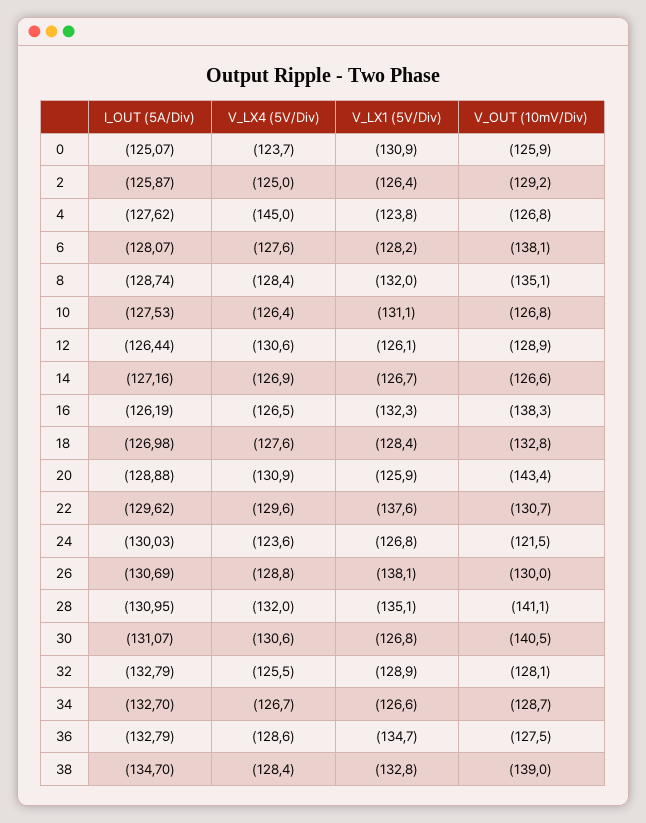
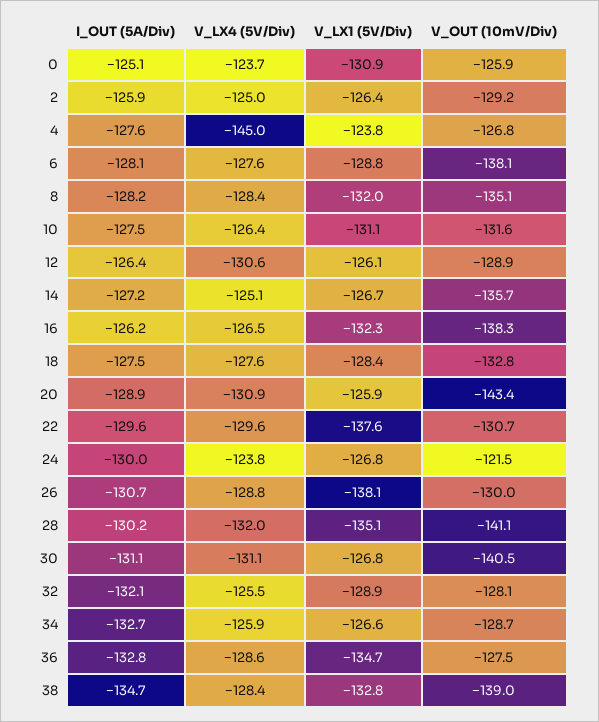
  {
    "I_OUT (5A/Div)": {
      "0": -125.07,
      "2": -125.87,
      "4": -127.62,
      "6": -128.07,
-     "8": -128.74,
+     "8": -128.2,
      "10": -127.53,
      "12": -126.44,
      "14": -127.16,
      "16": -126.19,
-     "18": -126.98,
+     "18": -127.5,
      "20": -128.88,
      "22": -129.62,
      "24": -130.03,
      "26": -130.69,
-     "28": -130.95,
+     "28": -130.2,
      "30": -131.07,
-     "32": -132.79,
+     "32": -132.1,
      "34": -132.7,
      "36": -132.79,
      "38": -134.7
    },
    "V_LX4 (5V/Div)": {
      "0": -123.7,
      "2": -125,
      "4": -145,
      "6": -127.6,
      "8": -128.4,
      "10": -126.4,
      "12": -130.6,
-     "14": -126.9,
+     "14": -125.1,
      "16": -126.5,
      "18": -127.6,
      "20": -130.9,
      "22": -129.6,
-     "24": -123.6,
+     "24": -123.8,
      "26": -128.8,
      "28": -132,
-     "30": -130.6,
+     "30": -131.1,
      "32": -125.5,
-     "34": -126.7,
+     "34": -125.9,
      "36": -128.6,
      "38": -128.4
    },
    "V_LX1 (5V/Div)": {
      "0": -130.9,
      "2": -126.4,
      "4": -123.8,
-     "6": -128.2,
+     "6": -128.8,
      "8": -132,
      "10": -131.1,
      "12": -126.1,
      "14": -126.7,
      "16": -132.3,
      "18": -128.4,
      "20": -125.9,
      "22": -137.6,
      "24": -126.8,
      "26": -138.1,
      "28": -135.1,
      "30": -126.8,
      "32": -128.9,
      "34": -126.6,
      "36": -134.7,
      "38": -132.8
    },
    "V_OUT (10mV/Div)": {
      "0": -125.9,
      "2": -129.2,
      "4": -126.8,
      "6": -138.1,
      "8": -135.1,
-     "10": -126.8,
+     "10": -131.6,
      "12": -128.9,
-     "14": -126.6,
+     "14": -135.7,
      "16": -138.3,
      "18": -132.8,
      "20": -143.4,
      "22": -130.7,
      "24": -121.5,
      "26": -130,
      "28": -141.1,
      "30": -140.5,
      "32": -128.1,
      "34": -128.7,
      "36": -127.5,
      "38": -139
    }
  }

